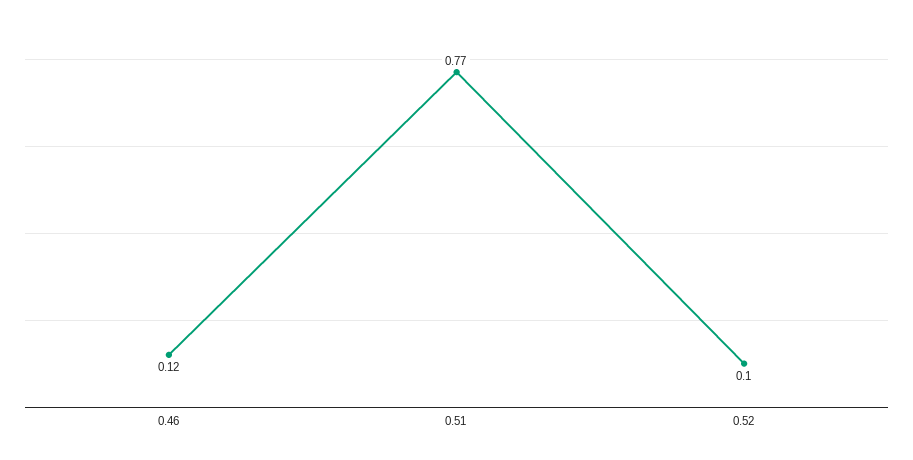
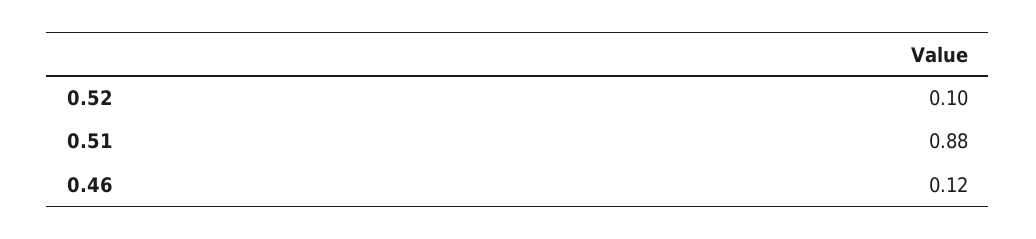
  {
    "0.46": 0.12,
-   "0.51": 0.77,
+   "0.51": 0.88,
    "0.52": 0.1
  }

